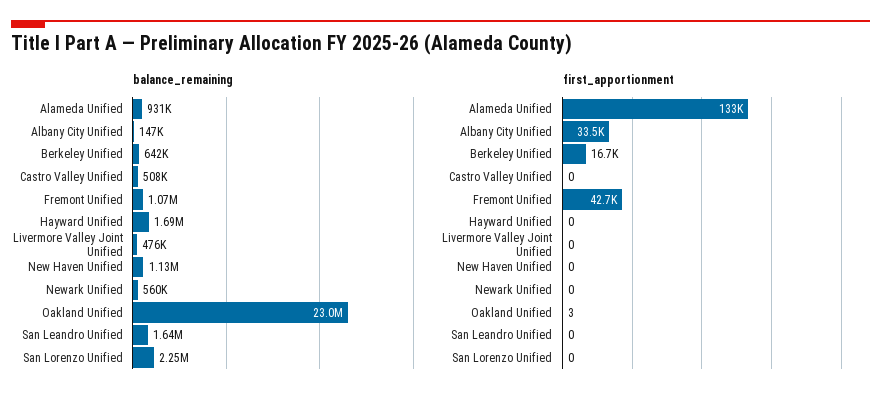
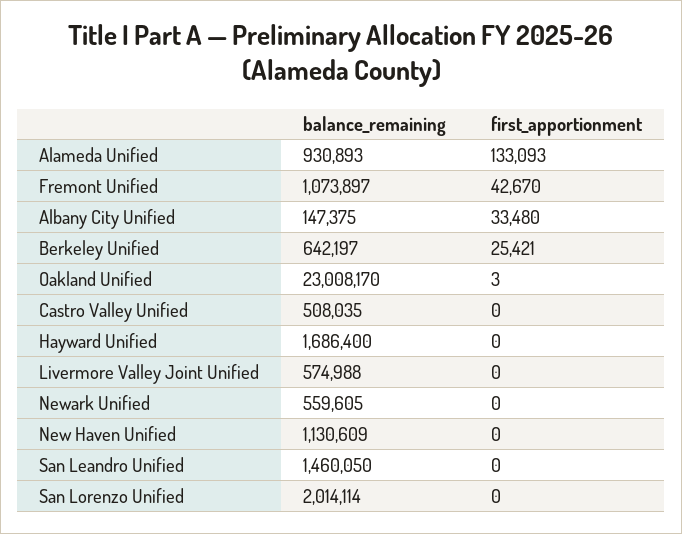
  {
    "balance_remaining": {
      "Alameda Unified": 930893,
      "Albany City Unified": 147375,
      "Berkeley Unified": 642197,
      "Castro Valley Unified": 508035,
      "Fremont Unified": 1073897,
      "Hayward Unified": 1686400,
-     "Livermore Valley Joint Unified": 476000,
+     "Livermore Valley Joint Unified": 574988,
      "New Haven Unified": 1130609,
      "Newark Unified": 559605,
      "Oakland Unified": 23008170,
-     "San Leandro Unified": 1640000,
+     "San Leandro Unified": 1460050,
-     "San Lorenzo Unified": 2250000
+     "San Lorenzo Unified": 2014114
    },
    "first_apportionment": {
      "Alameda Unified": 133093,
      "Albany City Unified": 33480,
-     "Berkeley Unified": 16700,
+     "Berkeley Unified": 25421,
      "Castro Valley Unified": 0,
      "Fremont Unified": 42670,
      "Hayward Unified": 0,
      "Livermore Valley Joint Unified": 0,
      "New Haven Unified": 0,
      "Newark Unified": 0,
      "Oakland Unified": 3,
      "San Leandro Unified": 0,
      "San Lorenzo Unified": 0
    }
  }

